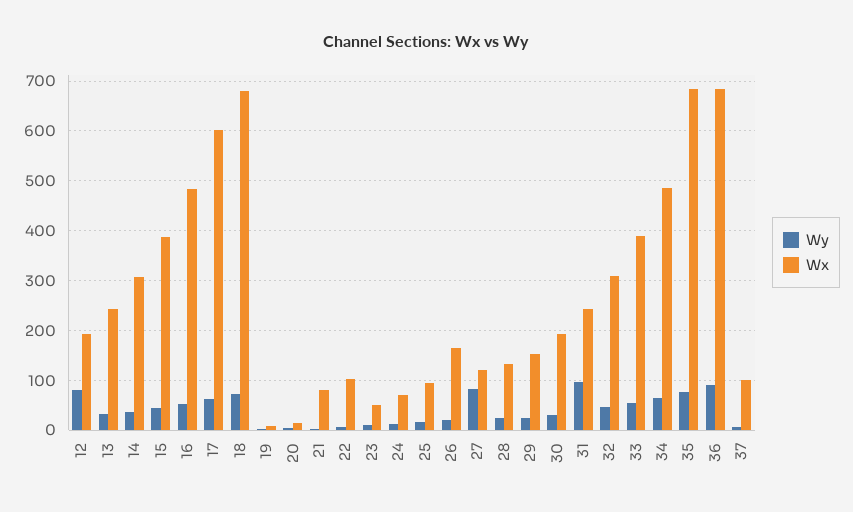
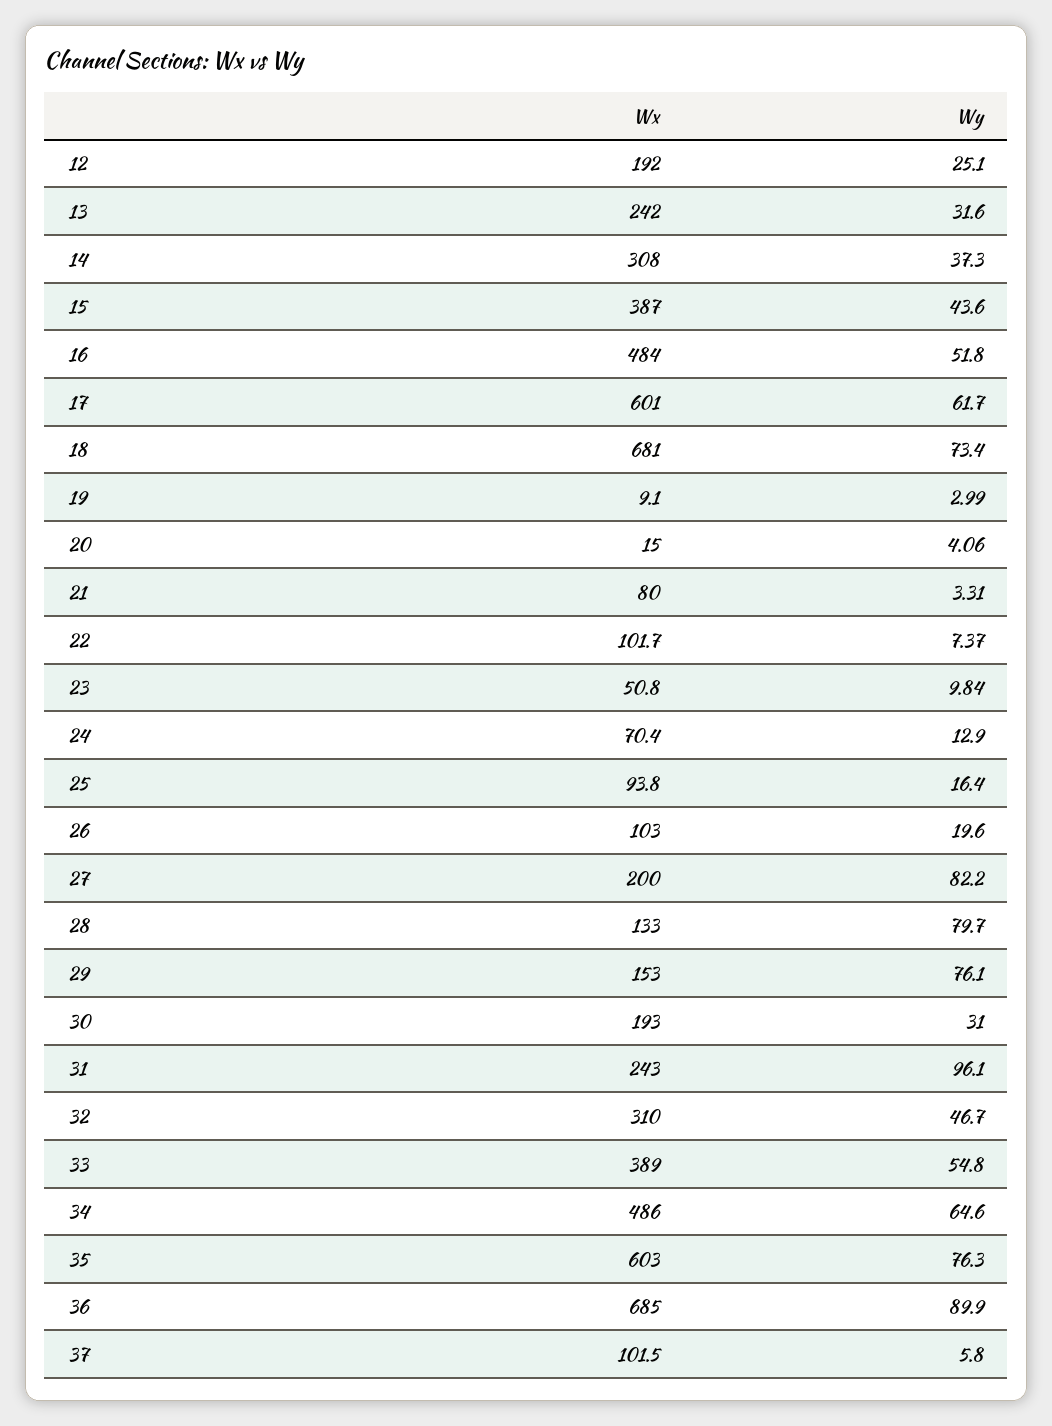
  {
    "Wy": {
-     "12": 80,
+     "12": 25.1,
      "13": 31.6,
      "14": 37.3,
      "15": 43.6,
      "16": 51.8,
      "17": 61.7,
      "18": 73.4,
      "19": 2.99,
      "20": 4.06,
      "21": 3.31,
      "22": 7.37,
      "23": 9.84,
      "24": 12.9,
      "25": 16.4,
      "26": 19.6,
      "27": 82.2,
-     "28": 20,
+     "28": 79.7,
-     "29": 20,
+     "29": 76.1,
      "30": 31,
      "31": 96.1,
      "32": 46.7,
      "33": 54.8,
      "34": 64.6,
      "35": 76.3,
      "36": 89.9,
      "37": 5.8
    },
    "Wx": {
      "12": 192,
      "13": 242,
      "14": 308,
      "15": 387,
      "16": 484,
      "17": 601,
      "18": 681,
      "19": 9.1,
      "20": 15,
      "21": 80,
      "22": 101.7,
      "23": 50.8,
      "24": 70.4,
      "25": 93.8,
-     "26": 160,
+     "26": 103,
-     "27": 120,
+     "27": 200,
      "28": 133,
      "29": 153,
      "30": 193,
      "31": 243,
      "32": 310,
      "33": 389,
      "34": 486,
-     "35": 680,
+     "35": 603,
      "36": 685,
      "37": 101.5
    }
  }

